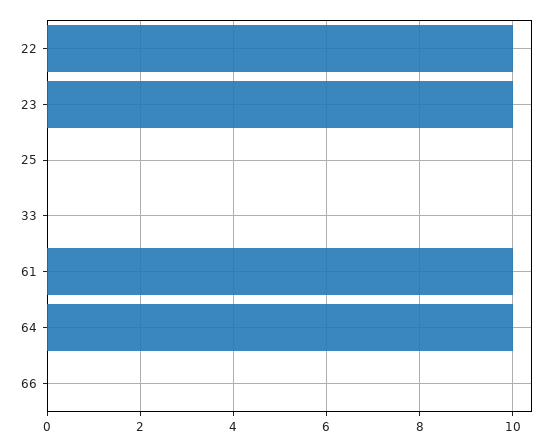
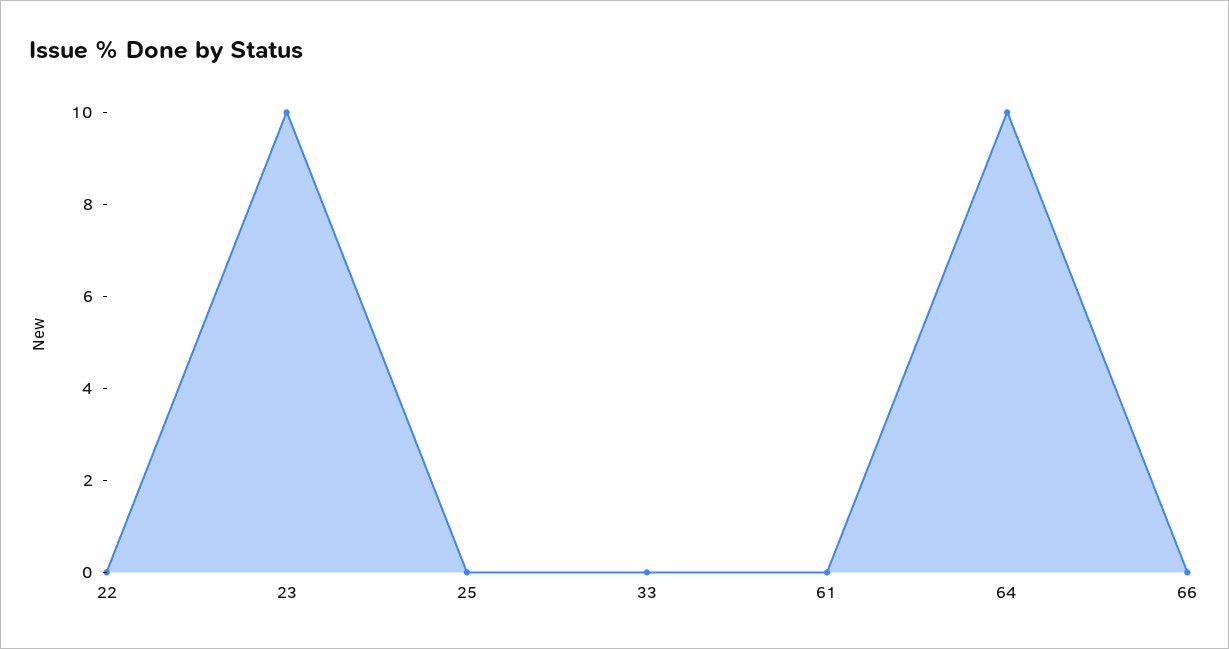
  {
-   "22": 10,
+   "22": 0,
    "23": 10,
    "25": 0,
    "33": 0,
-   "61": 10,
+   "61": 0,
    "64": 10,
    "66": 0
  }

